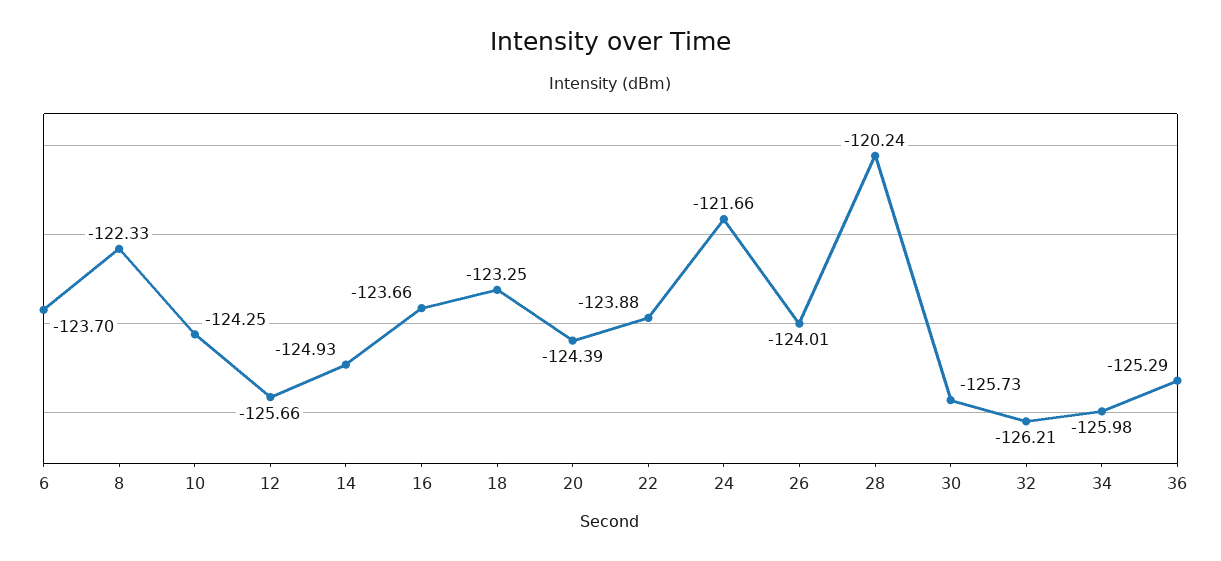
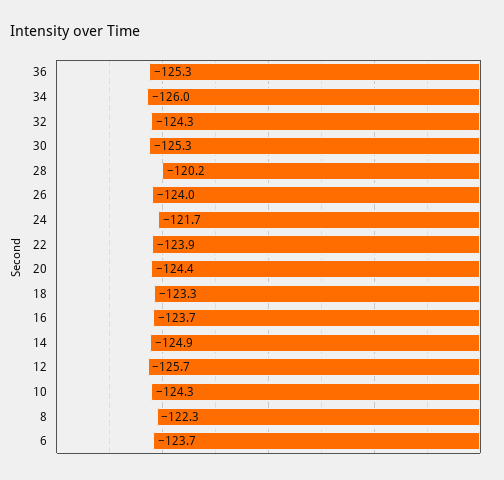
  {
    "6": -123.7,
    "8": -122.33,
    "10": -124.25,
    "12": -125.66,
    "14": -124.93,
    "16": -123.66,
    "18": -123.25,
    "20": -124.39,
    "22": -123.88,
    "24": -121.66,
    "26": -124.01,
    "28": -120.24,
-   "30": -125.73,
+   "30": -125.3,
-   "32": -126.21,
+   "32": -124.3,
    "34": -125.98,
    "36": -125.29
  }

